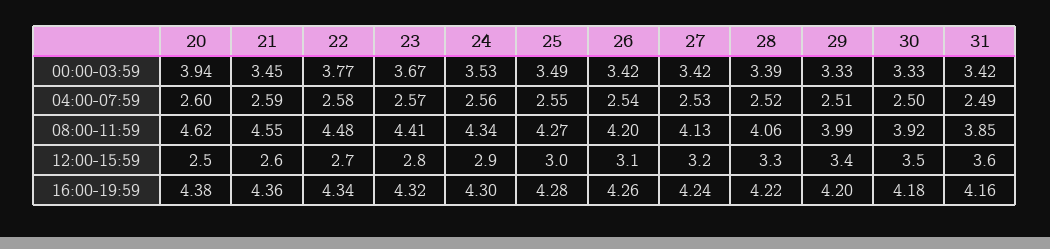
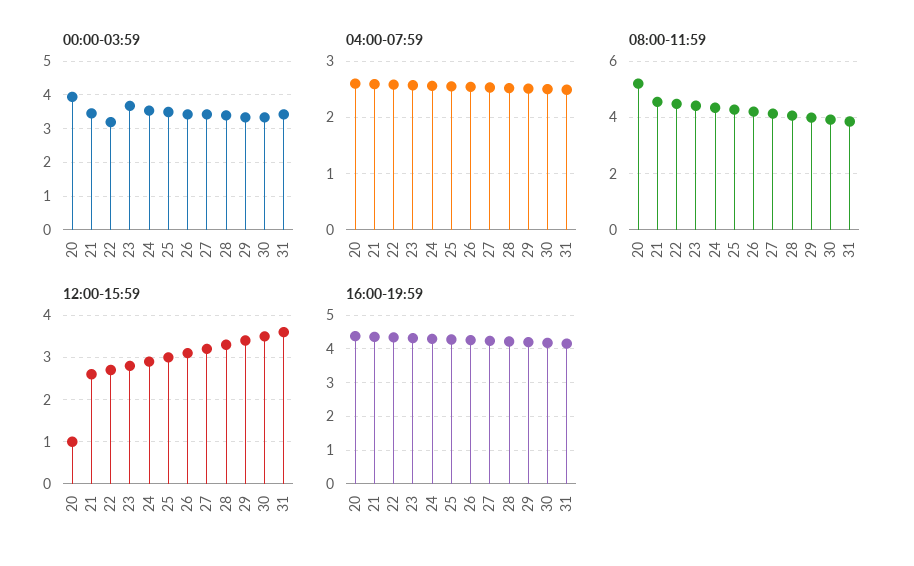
  {
    "00:00-03:59": {
      "20": 3.94,
      "21": 3.45,
-     "22": 3.77,
+     "22": 3.2,
      "23": 3.67,
      "24": 3.53,
      "25": 3.49,
      "26": 3.42,
      "27": 3.42,
      "28": 3.39,
      "29": 3.33,
      "30": 3.33,
      "31": 3.42
    },
    "04:00-07:59": {
      "20": 2.6,
      "21": 2.59,
      "22": 2.58,
      "23": 2.57,
      "24": 2.56,
      "25": 2.55,
      "26": 2.54,
      "27": 2.53,
      "28": 2.52,
      "29": 2.51,
      "30": 2.5,
      "31": 2.49
    },
    "08:00-11:59": {
-     "20": 4.62,
+     "20": 5.25,
      "21": 4.55,
      "22": 4.48,
      "23": 4.41,
      "24": 4.34,
      "25": 4.27,
      "26": 4.2,
      "27": 4.13,
      "28": 4.06,
      "29": 3.99,
      "30": 3.92,
      "31": 3.85
    },
    "12:00-15:59": {
-     "20": 2.5,
+     "20": 1,
      "21": 2.6,
      "22": 2.7,
      "23": 2.8,
      "24": 2.9,
      "25": 3,
      "26": 3.1,
      "27": 3.2,
      "28": 3.3,
      "29": 3.4,
      "30": 3.5,
      "31": 3.6
    },
    "16:00-19:59": {
      "20": 4.38,
      "21": 4.36,
      "22": 4.34,
      "23": 4.32,
      "24": 4.3,
      "25": 4.28,
      "26": 4.26,
      "27": 4.24,
      "28": 4.22,
      "29": 4.2,
      "30": 4.18,
      "31": 4.16
    }
  }

